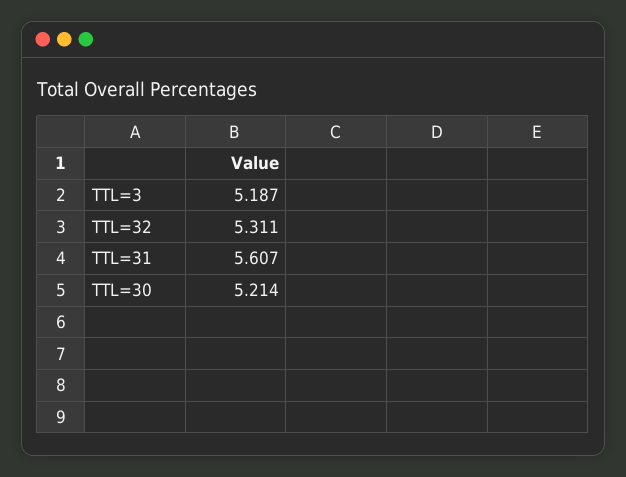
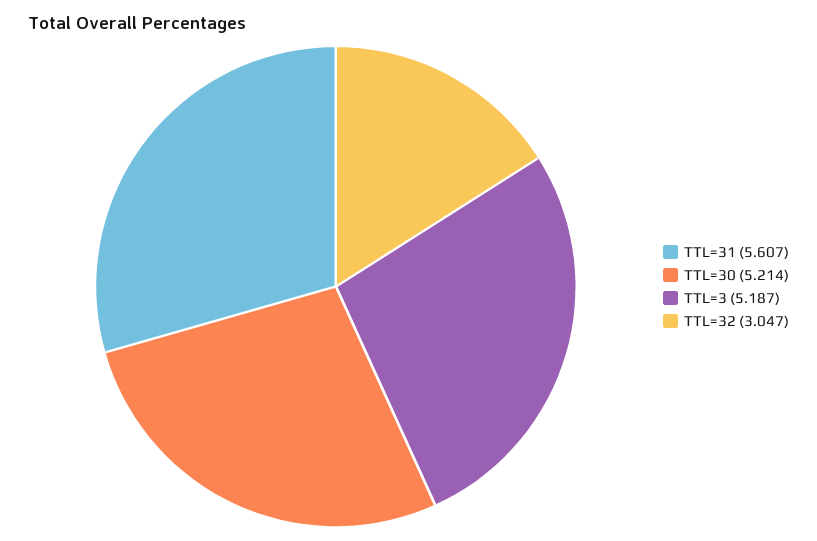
  {
    "TTL=3": 5.187,
-   "TTL=32": 5.311,
+   "TTL=32": 3.047,
    "TTL=31": 5.607,
    "TTL=30": 5.214
  }

